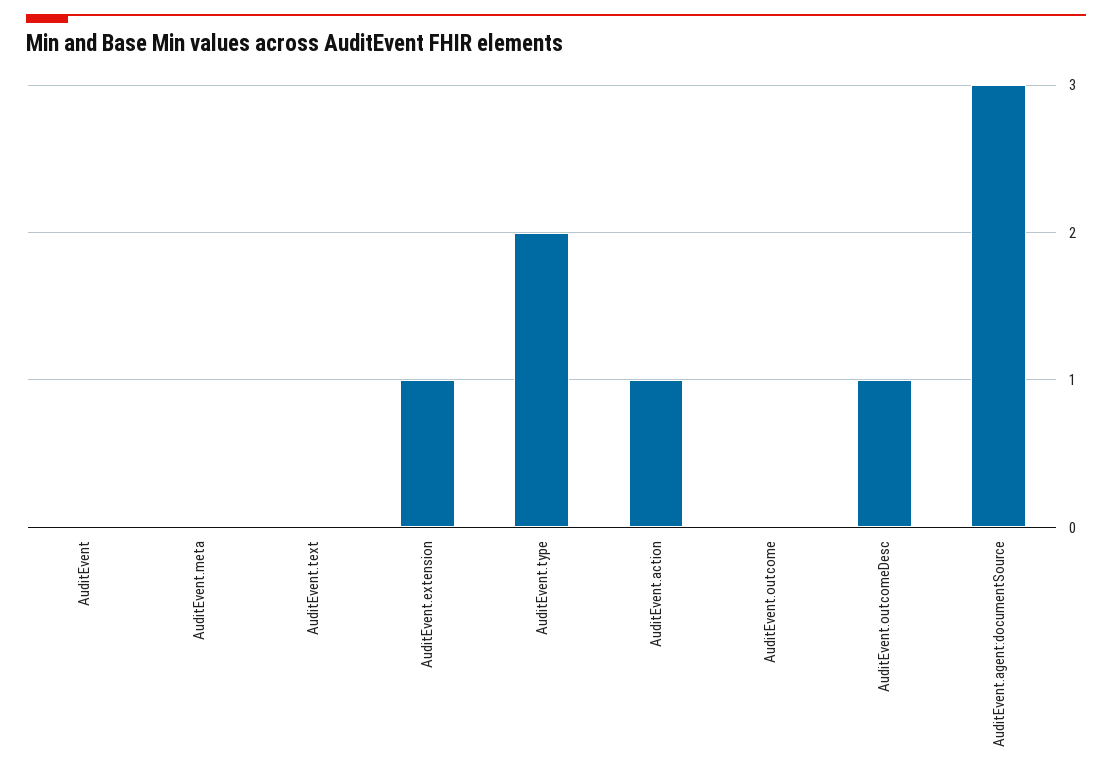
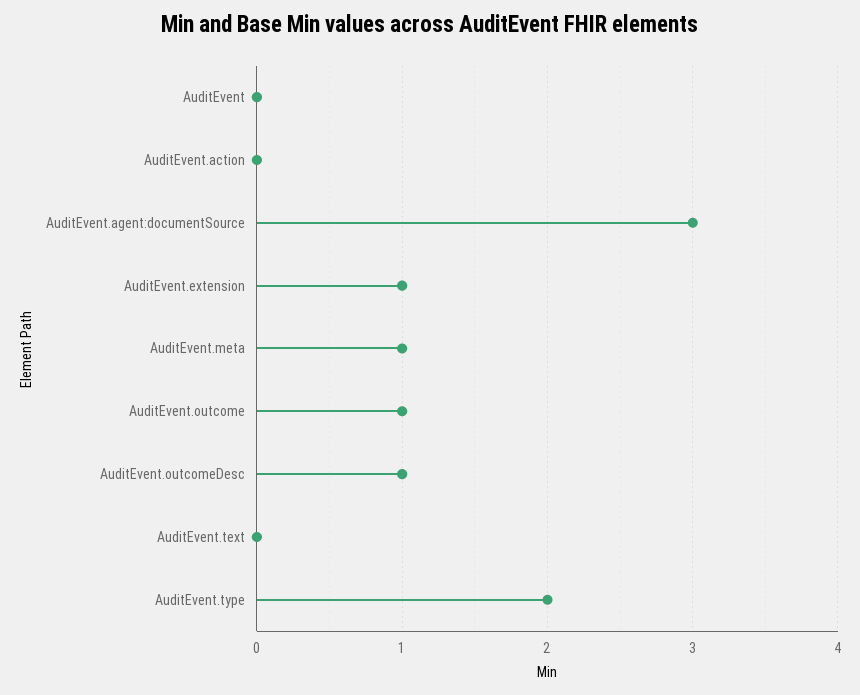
  {
    "AuditEvent": 0,
-   "AuditEvent.meta": 0,
+   "AuditEvent.meta": 1,
    "AuditEvent.text": 0,
    "AuditEvent.extension": 1,
    "AuditEvent.type": 2,
-   "AuditEvent.action": 1,
+   "AuditEvent.action": 0,
-   "AuditEvent.outcome": 0,
+   "AuditEvent.outcome": 1,
    "AuditEvent.outcomeDesc": 1,
    "AuditEvent.agent:documentSource": 3
  }

